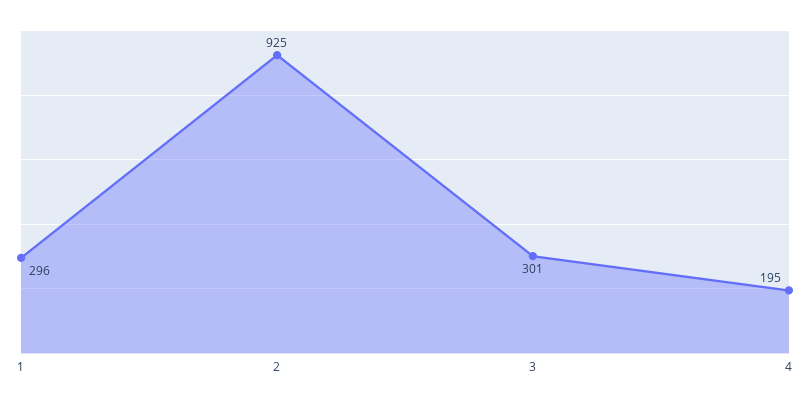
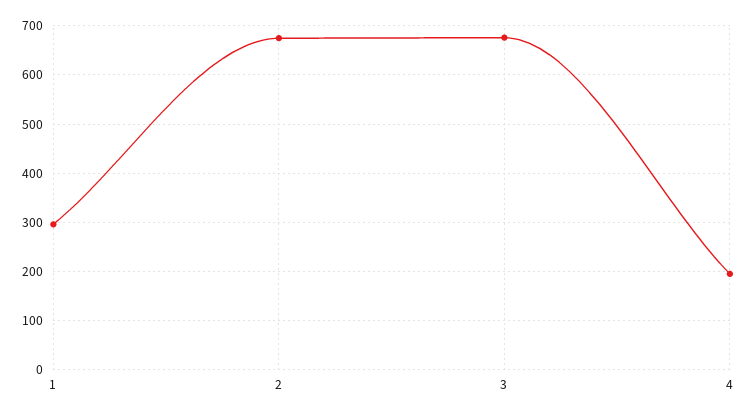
  {
    "1": 296,
-   "2": 925,
+   "2": 680,
-   "3": 301,
+   "3": 680,
    "4": 195
  }

